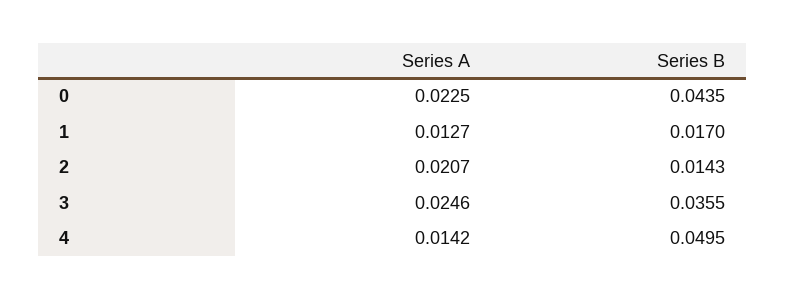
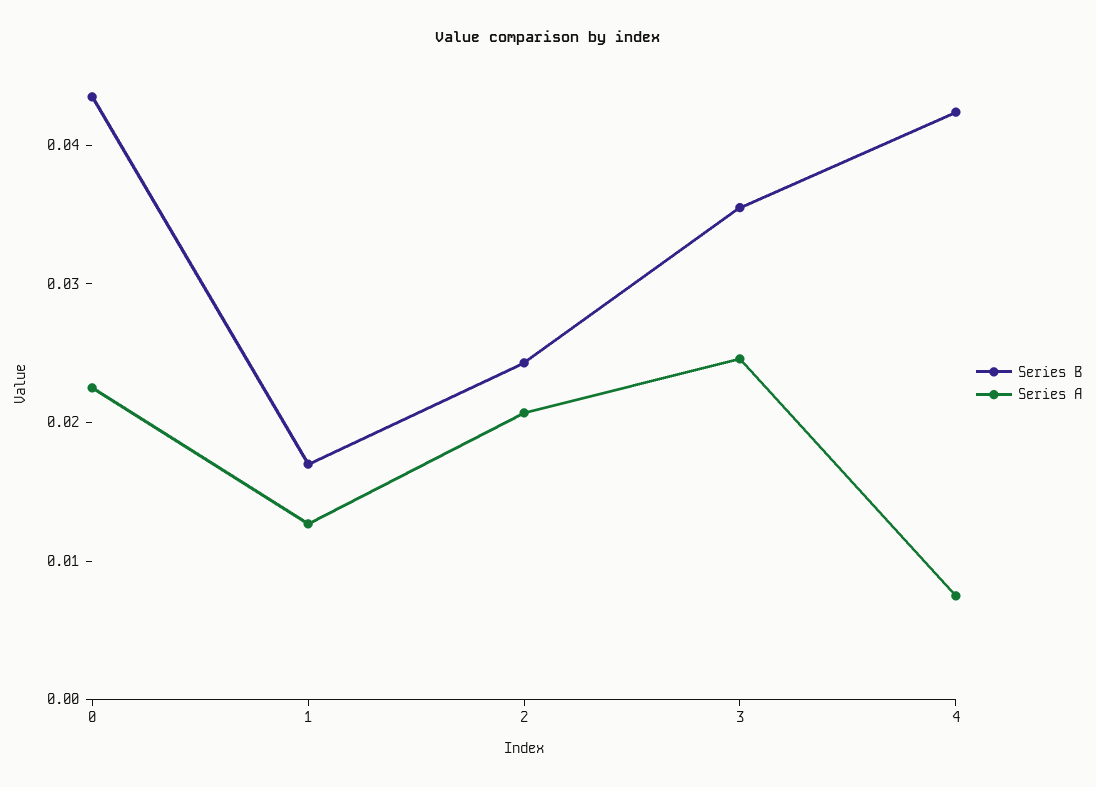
  {
    "Series A": {
      "0": 0.0225,
      "1": 0.0127,
      "2": 0.0207,
      "3": 0.0246,
-     "4": 0.0142
+     "4": 0.008
    },
    "Series B": {
      "0": 0.0435,
      "1": 0.017,
-     "2": 0.0143,
+     "2": 0.024,
      "3": 0.0355,
-     "4": 0.0495
+     "4": 0.042
    }
  }

